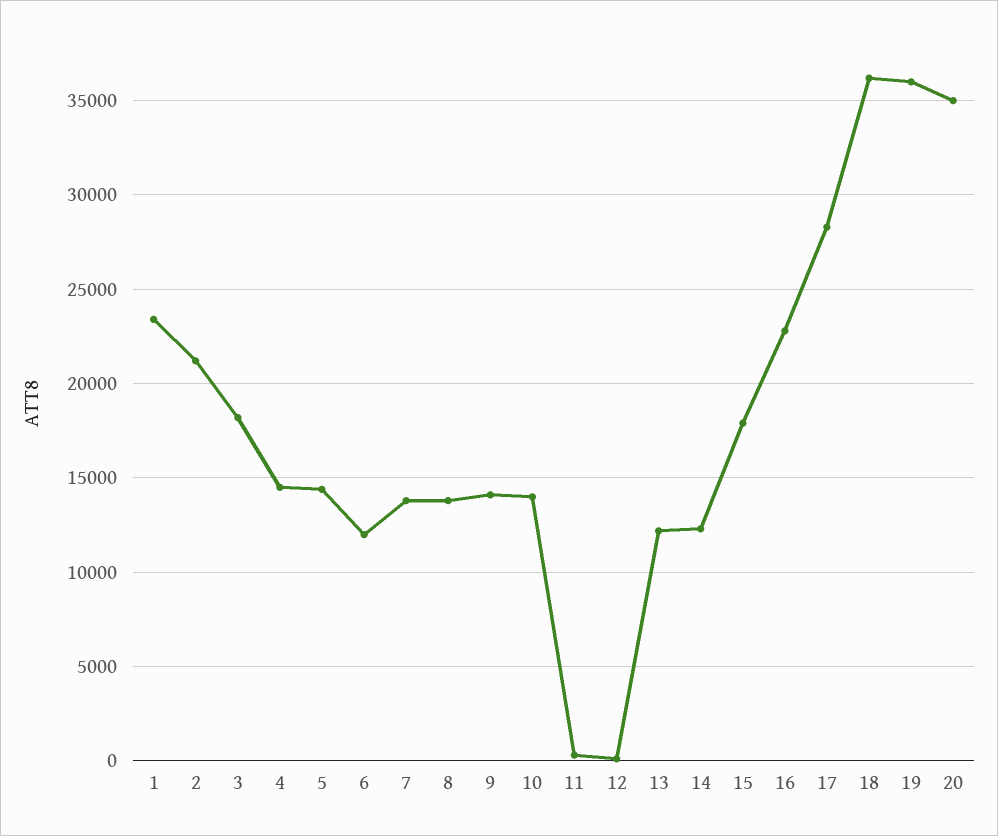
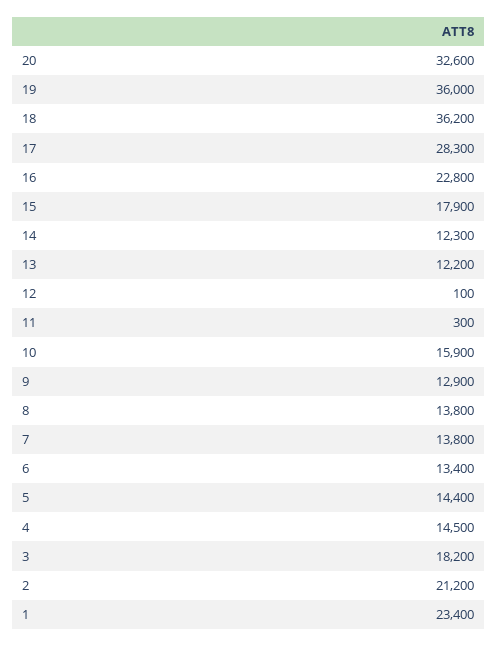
  {
    "1": 23400,
    "2": 21200,
    "3": 18200,
    "4": 14500,
    "5": 14400,
-   "6": 12000,
+   "6": 13400,
    "7": 13800,
    "8": 13800,
-   "9": 14000,
+   "9": 12900,
-   "10": 14000,
+   "10": 15900,
    "11": 300,
    "12": 100,
    "13": 12200,
    "14": 12300,
    "15": 17900,
    "16": 22800,
    "17": 28300,
    "18": 36200,
    "19": 36000,
-   "20": 35000
+   "20": 32600
  }

